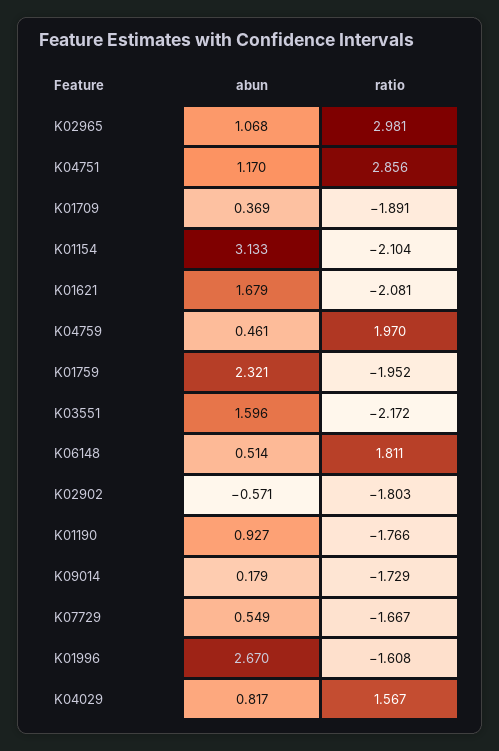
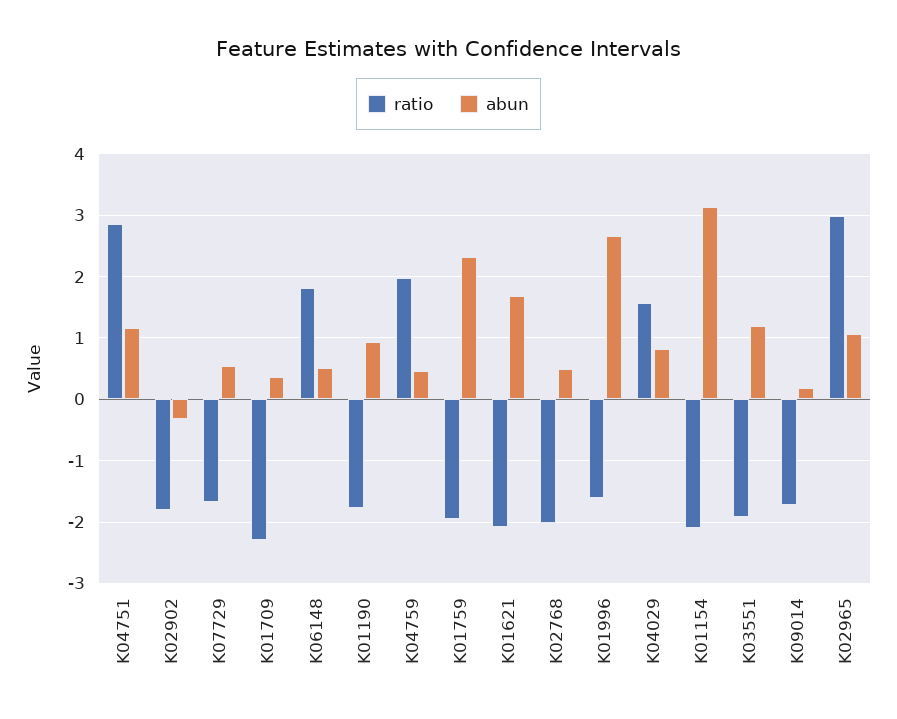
  {
    "abun": {
      "K02965": 1.068,
      "K04751": 1.17,
      "K01709": 0.369,
      "K01154": 3.133,
      "K01621": 1.679,
      "K04759": 0.461,
      "K01759": 2.321,
-     "K03551": 1.596,
+     "K03551": 1.2,
      "K06148": 0.514,
-     "K02902": -0.571,
+     "K02902": -0.3,
      "K01190": 0.927,
      "K09014": 0.179,
      "K07729": 0.549,
      "K01996": 2.67,
-     "K04029": 0.817
+     "K04029": 0.817,
+     "K02768": 0.5
    },
    "ratio": {
      "K02965": 2.981,
      "K04751": 2.856,
-     "K01709": -1.891,
+     "K01709": -2.3,
      "K01154": -2.104,
      "K01621": -2.081,
      "K04759": 1.97,
      "K01759": -1.952,
-     "K03551": -2.172,
+     "K03551": -1.9,
      "K06148": 1.811,
      "K02902": -1.803,
      "K01190": -1.766,
      "K09014": -1.729,
      "K07729": -1.667,
      "K01996": -1.608,
-     "K04029": 1.567
+     "K04029": 1.567,
+     "K02768": -2
    }
  }

